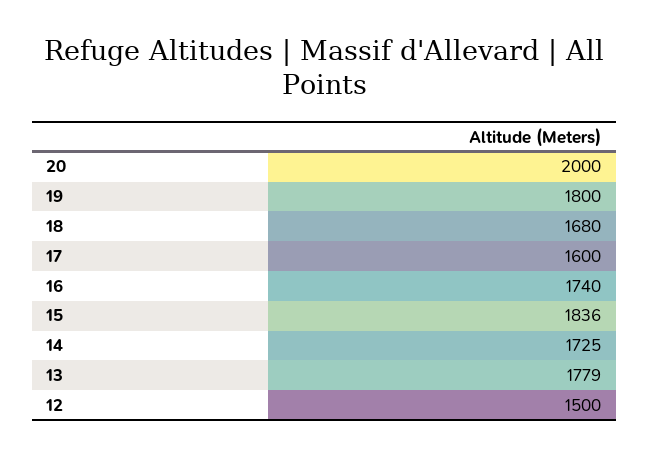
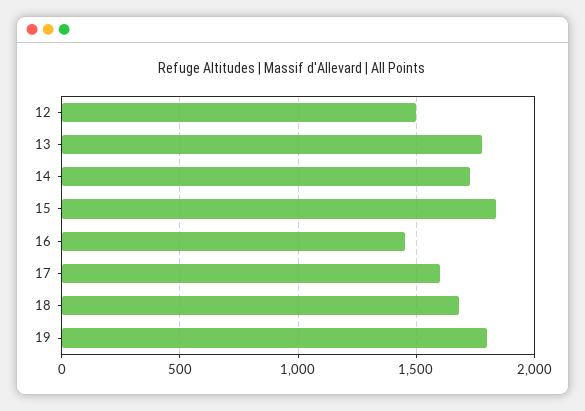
  {
-   "20": 2000,
    "19": 1800,
    "18": 1680,
    "17": 1600,
-   "16": 1740,
+   "16": 1450,
    "15": 1836,
    "14": 1725,
    "13": 1779,
    "12": 1500
  }

